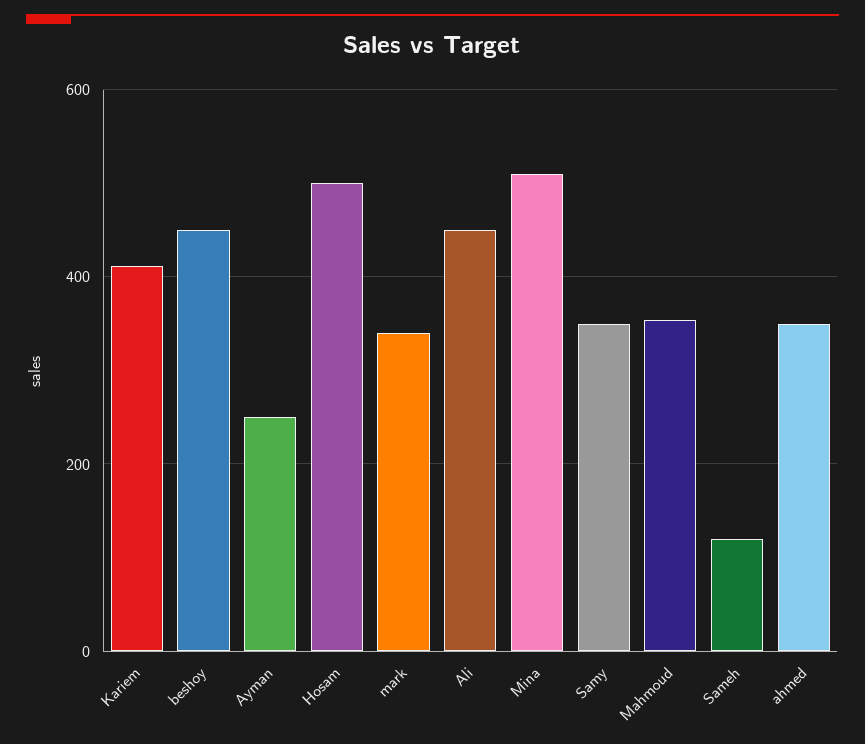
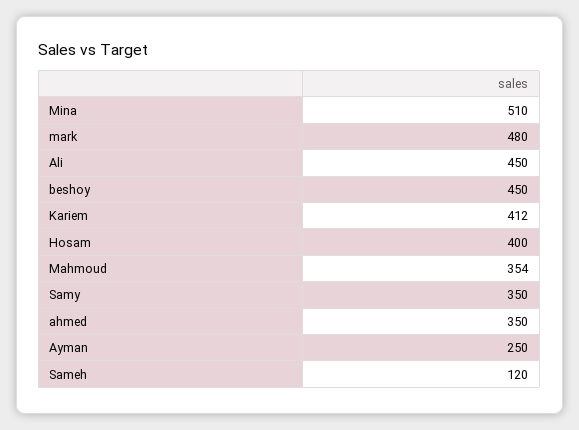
  {
    "Kariem": 412,
    "beshoy": 450,
    "Ayman": 250,
-   "Hosam": 500,
+   "Hosam": 400,
-   "mark": 340,
+   "mark": 480,
    "Ali": 450,
    "Mina": 510,
    "Samy": 350,
    "Mahmoud": 354,
    "Sameh": 120,
    "ahmed": 350
  }

